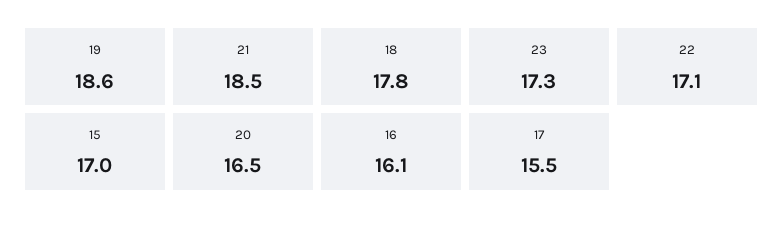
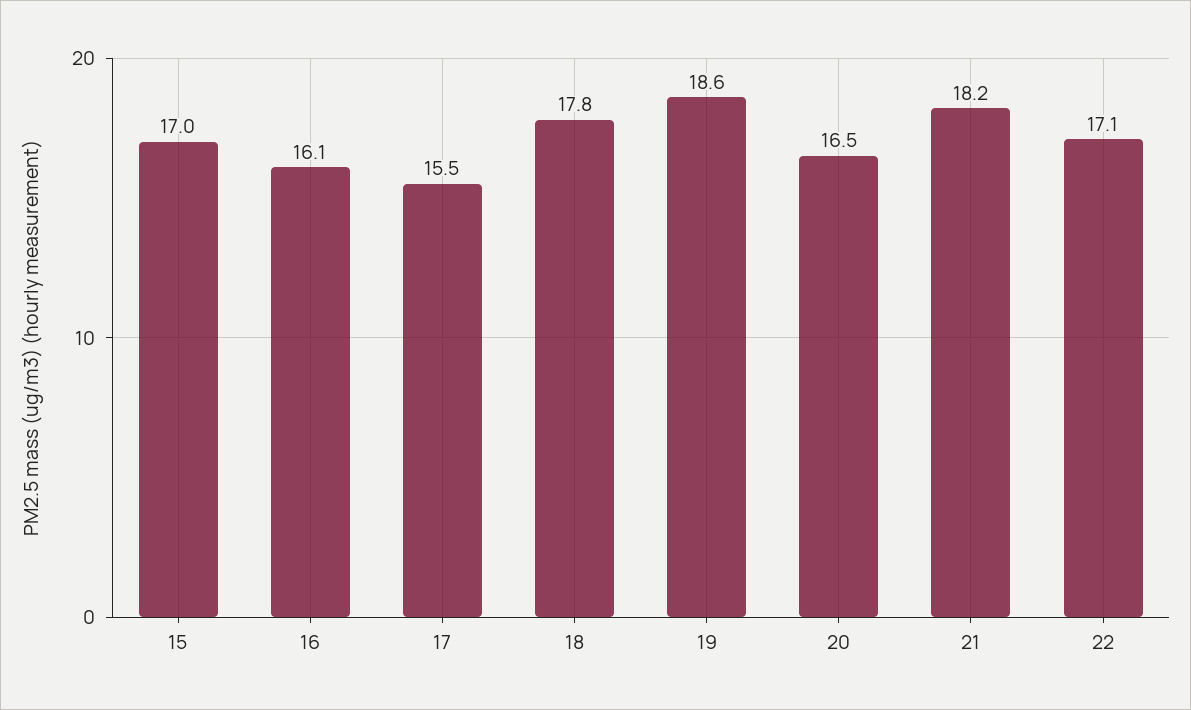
  {
    "19": 18.6,
-   "21": 18.5,
+   "21": 18.2,
    "18": 17.8,
-   "23": 17.3,
    "22": 17.1,
    "15": 17,
    "20": 16.5,
    "16": 16.1,
    "17": 15.5
  }

